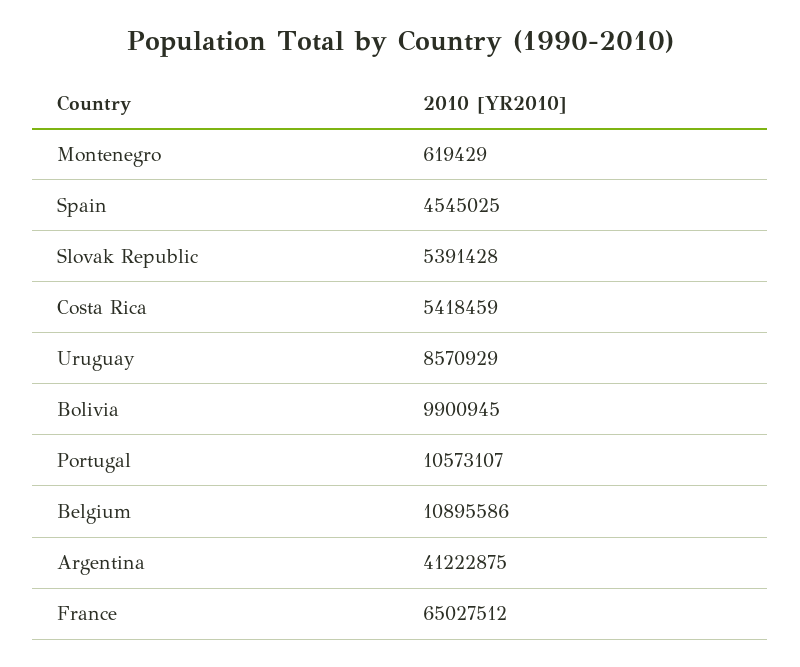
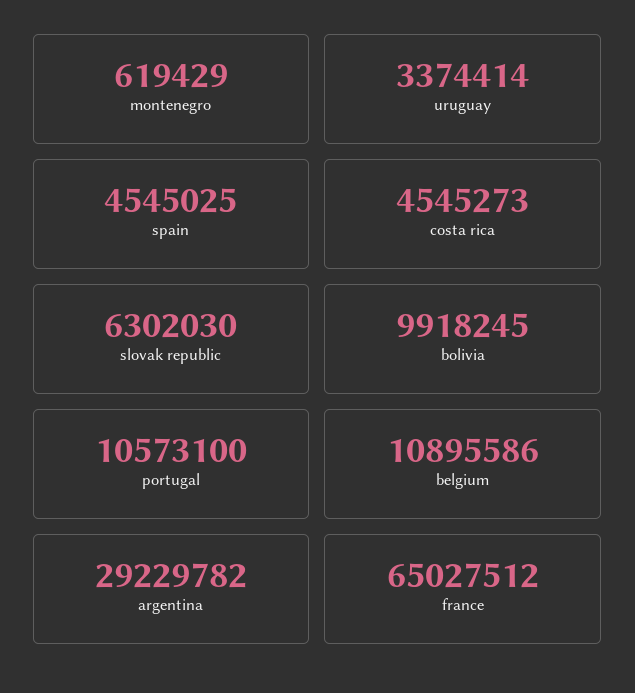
  {
    "Montenegro": 619429,
    "Spain": 4545025,
-   "Slovak Republic": 5391428,
+   "Slovak Republic": 6302030,
-   "Costa Rica": 5418459,
+   "Costa Rica": 4545273,
-   "Uruguay": 8570929,
+   "Uruguay": 3374414,
-   "Bolivia": 9900945,
+   "Bolivia": 9918245,
-   "Portugal": 10573107,
+   "Portugal": 10573100,
    "Belgium": 10895586,
-   "Argentina": 41222875,
+   "Argentina": 29229782,
    "France": 65027512
  }

